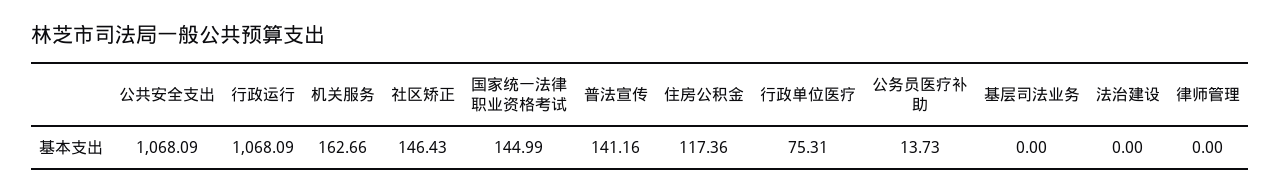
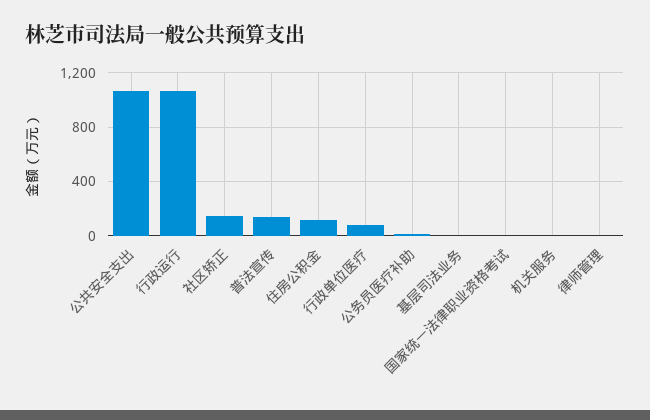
  {
    "公共安全支出": 1068.09,
    "行政运行": 1068.09,
-   "机关服务": 162.66,
+   "机关服务": 0,
    "社区矫正": 146.43,
-   "国家统一法律职业资格考试": 144.99,
+   "国家统一法律职业资格考试": 0,
    "普法宣传": 141.16,
    "住房公积金": 117.36,
    "行政单位医疗": 75.31,
    "公务员医疗补助": 13.73,
    "基层司法业务": 0,
-   "法治建设": 0,
    "律师管理": 0
  }

